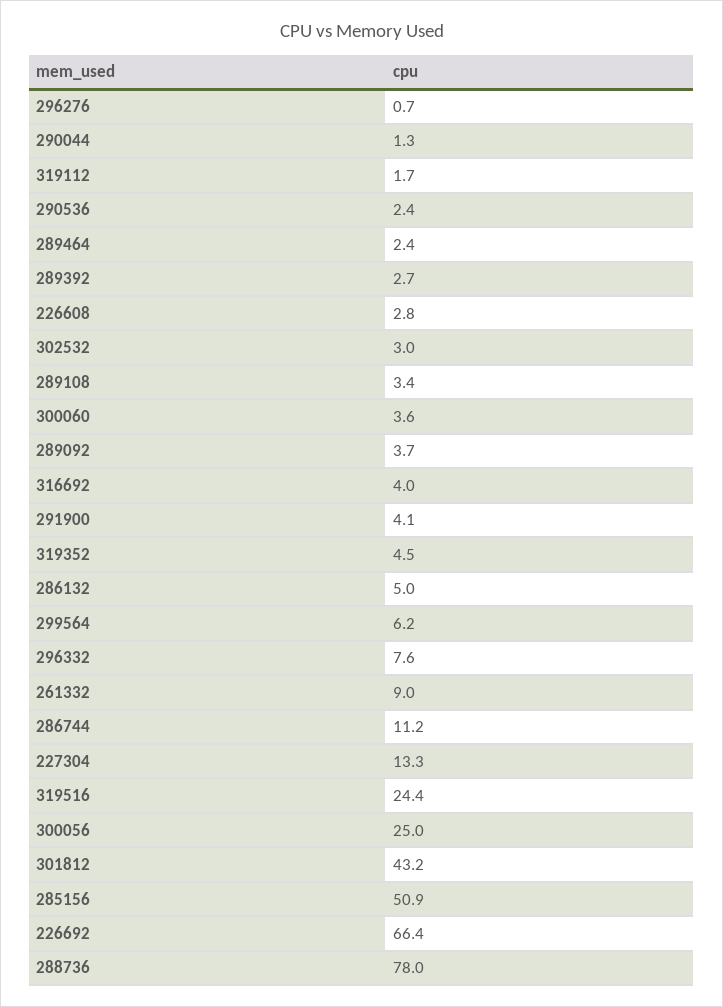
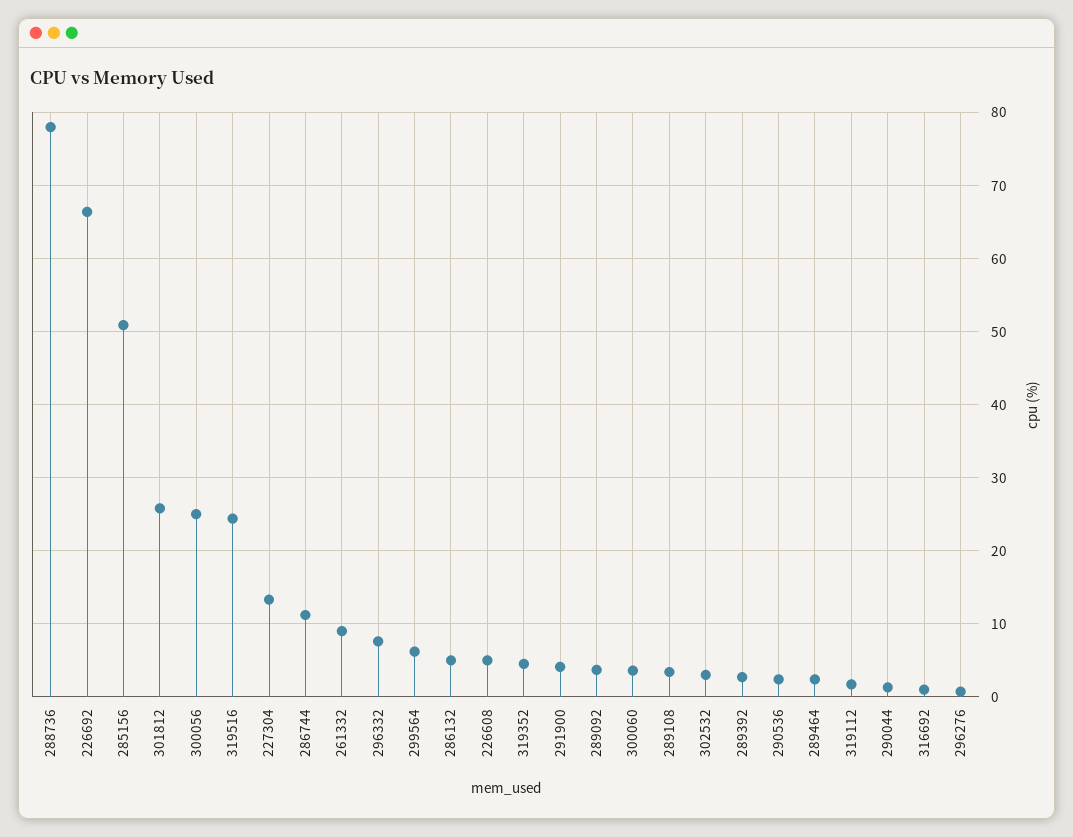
  {
    "296276": 0.7,
    "290044": 1.3,
    "319112": 1.7,
    "290536": 2.4,
    "289464": 2.4,
    "289392": 2.7,
-   "226608": 2.8,
+   "226608": 5,
    "302532": 3,
    "289108": 3.4,
    "300060": 3.6,
    "289092": 3.7,
-   "316692": 4,
+   "316692": 1,
    "291900": 4.1,
    "319352": 4.5,
    "286132": 5,
    "299564": 6.2,
    "296332": 7.6,
    "261332": 9,
    "286744": 11.2,
    "227304": 13.3,
    "319516": 24.4,
    "300056": 25,
-   "301812": 43.2,
+   "301812": 26,
    "285156": 50.9,
    "226692": 66.4,
    "288736": 78
  }

